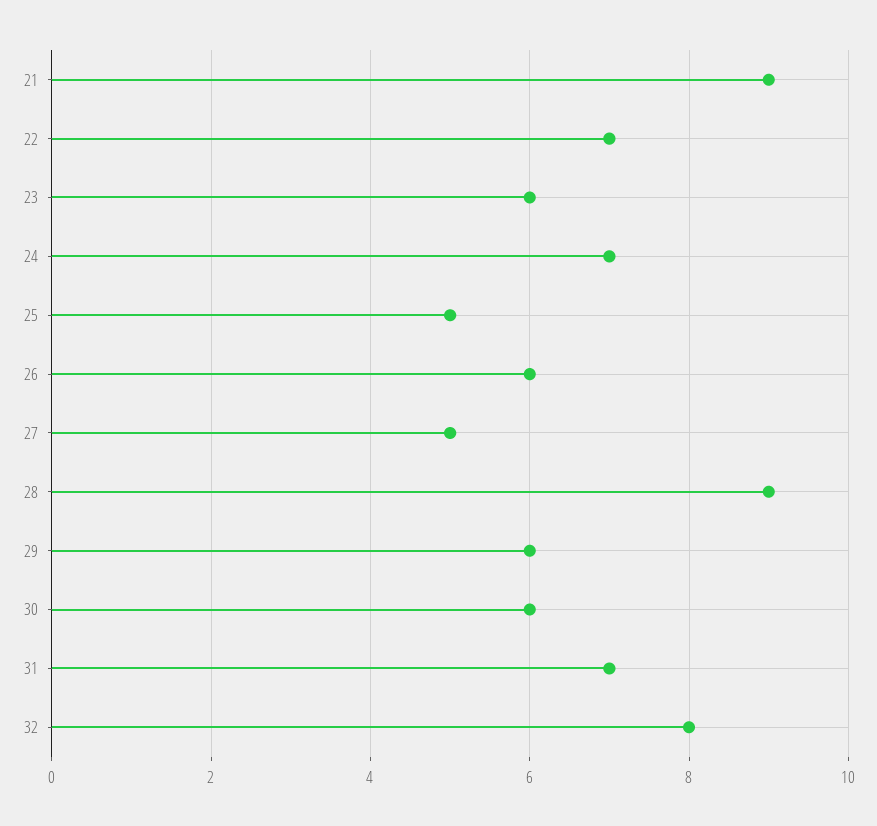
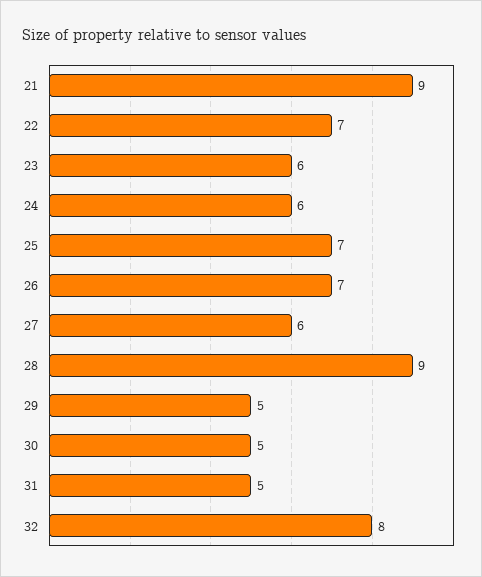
  {
    "21": 9,
    "22": 7,
    "23": 6,
-   "24": 7,
+   "24": 6,
-   "25": 5,
+   "25": 7,
-   "26": 6,
+   "26": 7,
-   "27": 5,
+   "27": 6,
    "28": 9,
-   "29": 6,
+   "29": 5,
-   "30": 6,
+   "30": 5,
-   "31": 7,
+   "31": 5,
    "32": 8
  }

